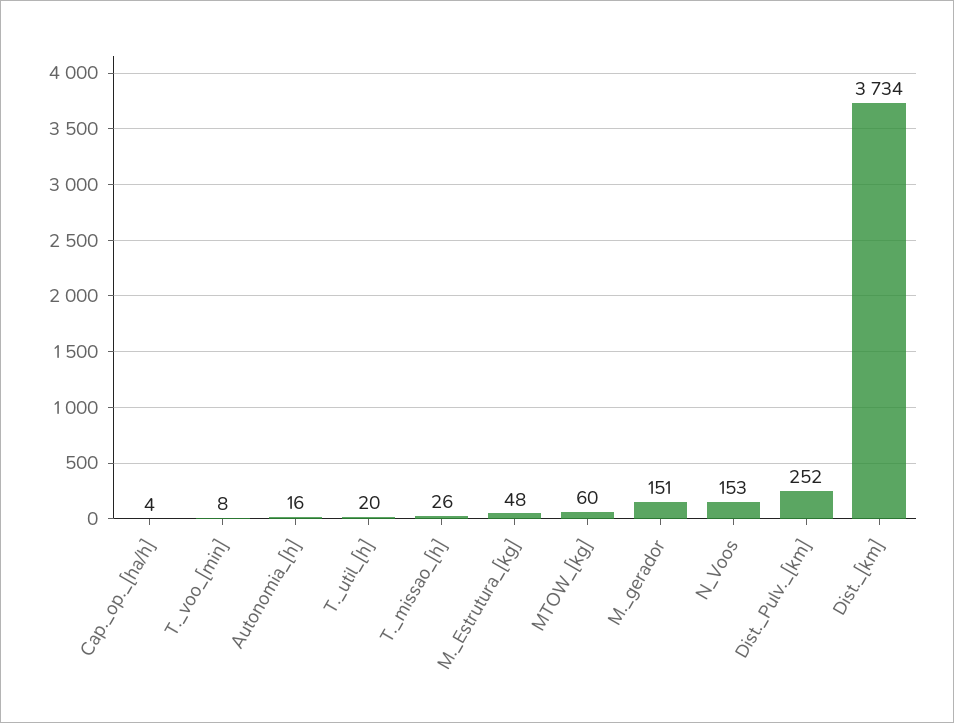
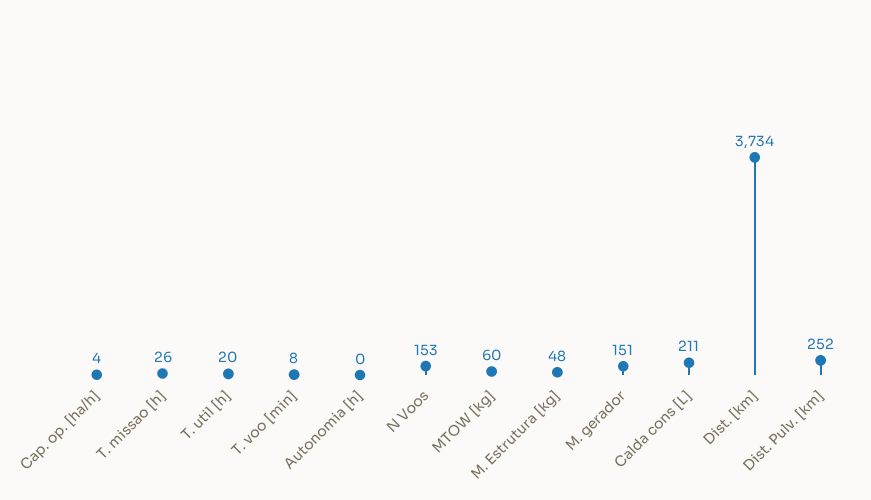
  {
    "Cap._op._[ha/h]": 4,
    "T._voo_[min]": 8,
-   "Autonomia_[h]": 16,
+   "Autonomia_[h]": 0,
    "T._util_[h]": 20,
    "T._missao_[h]": 26,
    "M._Estrutura_[kg]": 48,
    "MTOW_[kg]": 60,
    "M._gerador": 151,
    "N_Voos": 153,
    "Dist._Pulv._[km]": 252,
-   "Dist._[km]": 3734
+   "Dist._[km]": 3734,
+   "Calda cons [L]": 211
  }

